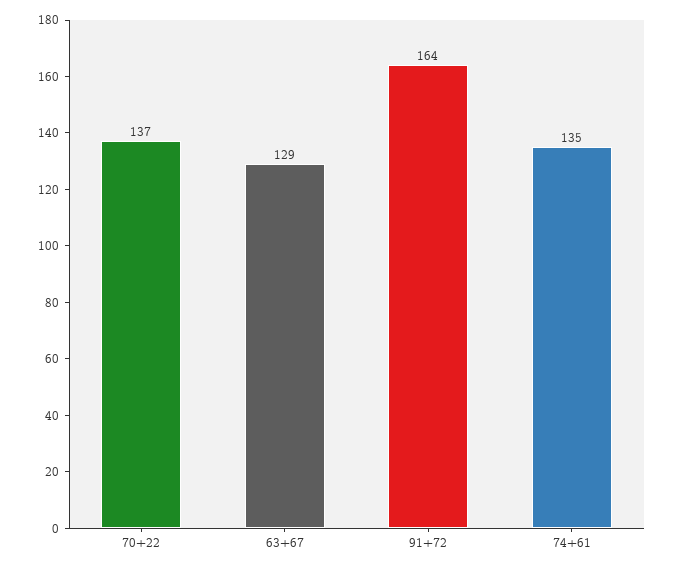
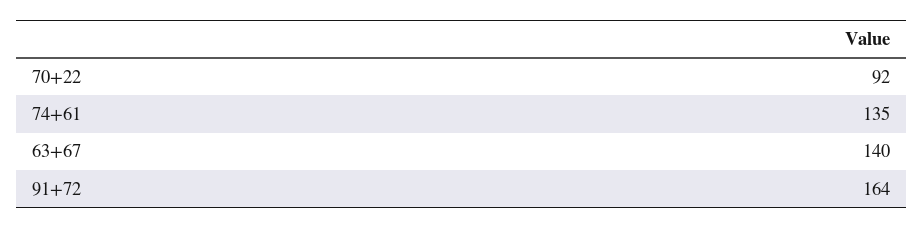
  {
-   "70+22": 137,
+   "70+22": 92,
-   "63+67": 129,
+   "63+67": 140,
    "91+72": 164,
    "74+61": 135
  }

